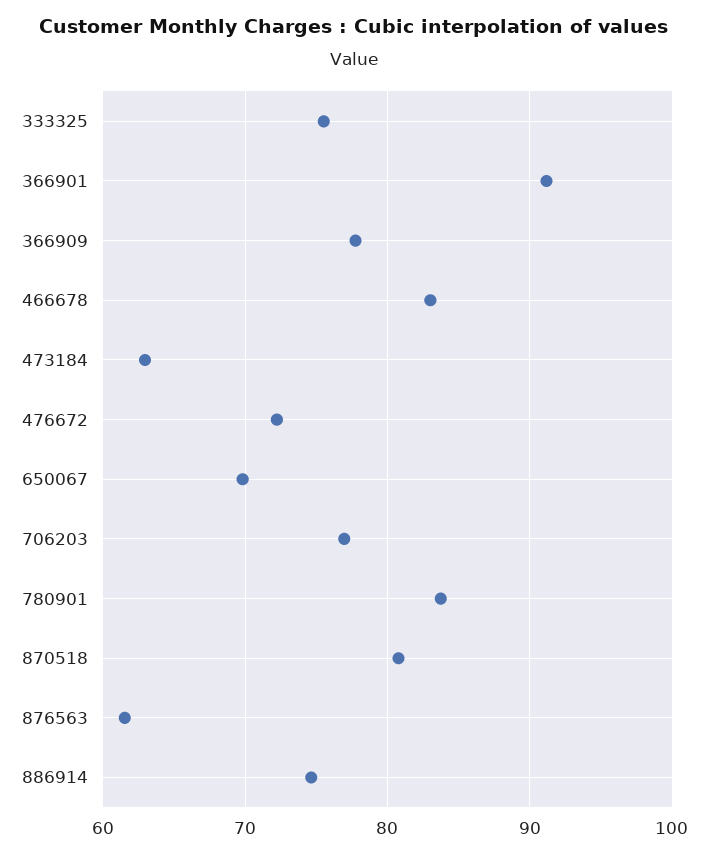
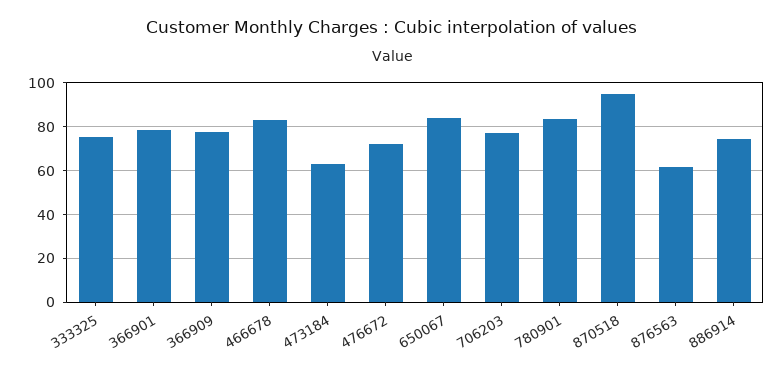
  {
    "333325": 76,
-   "366901": 91,
+   "366901": 80,
    "366909": 78,
    "466678": 83,
    "473184": 63,
    "476672": 72,
-   "650067": 70,
+   "650067": 85,
    "706203": 77,
    "780901": 84,
-   "870518": 81,
+   "870518": 95,
    "876563": 62,
    "886914": 75
  }

